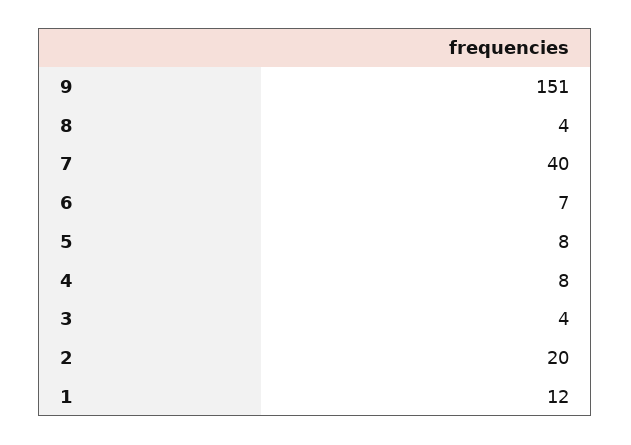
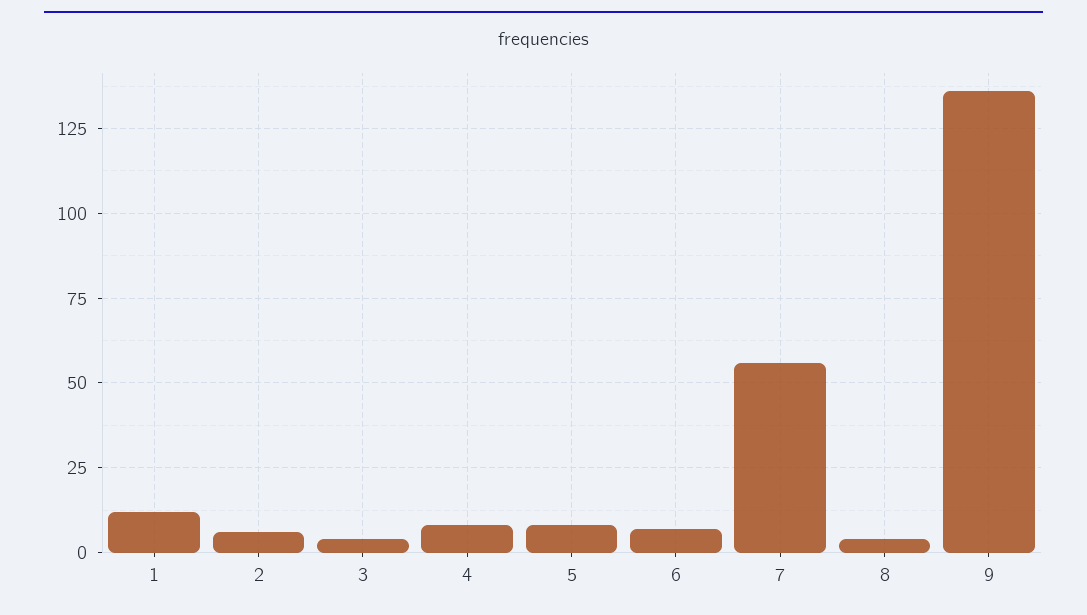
  {
-   "9": 151,
+   "9": 135,
    "8": 4,
-   "7": 40,
+   "7": 55,
    "6": 7,
    "5": 8,
    "4": 8,
    "3": 4,
-   "2": 20,
+   "2": 5,
    "1": 12
  }

